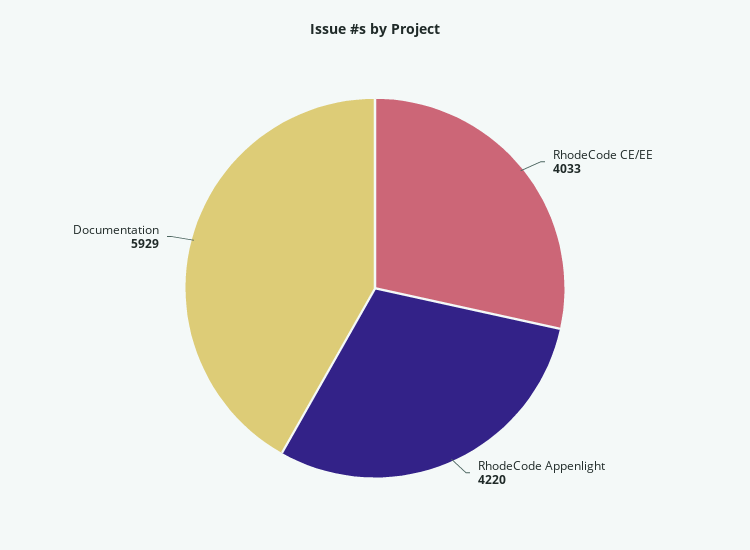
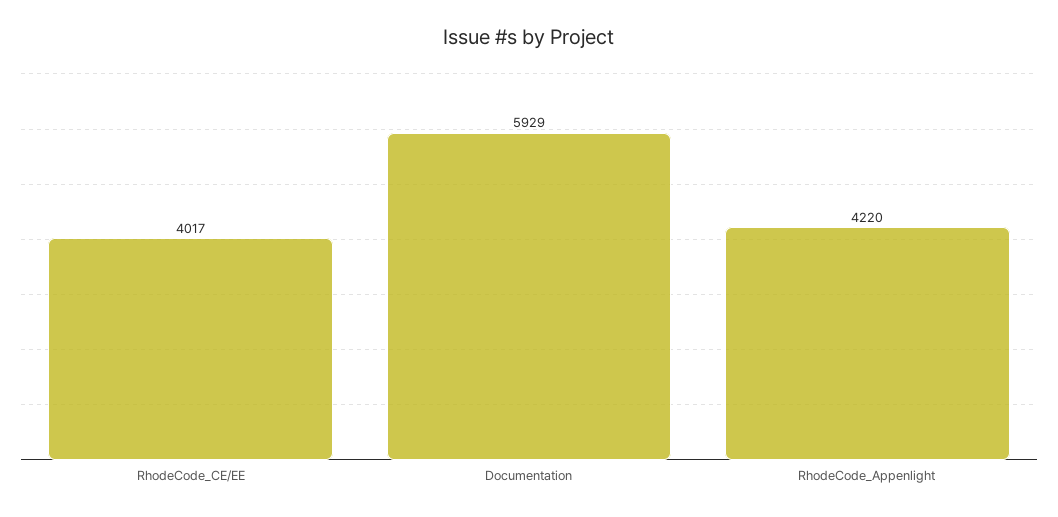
  {
-   "RhodeCode CE/EE": 4033,
+   "RhodeCode CE/EE": 4017,
    "RhodeCode Appenlight": 4220,
    "Documentation": 5929
  }

